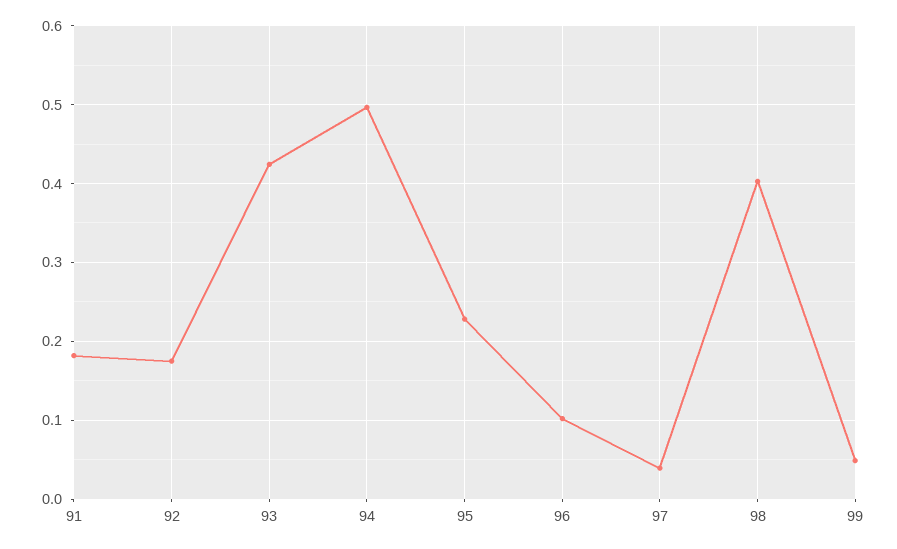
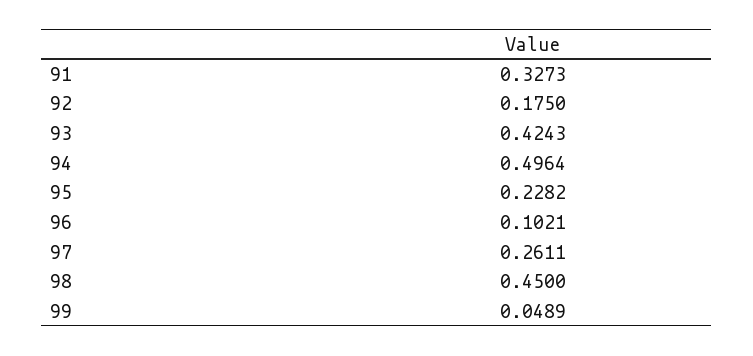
  {
-   "91": 0.18,
+   "91": 0.3273,
    "92": 0.175,
    "93": 0.4243,
    "94": 0.4964,
    "95": 0.2282,
    "96": 0.1021,
-   "97": 0.04,
+   "97": 0.2611,
-   "98": 0.4,
+   "98": 0.45,
    "99": 0.0489
  }

